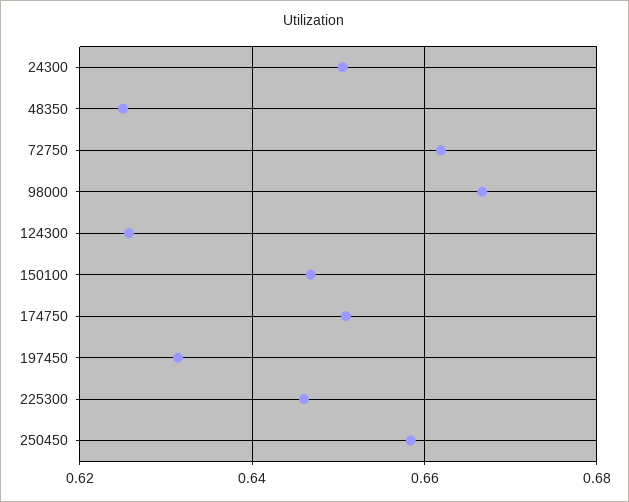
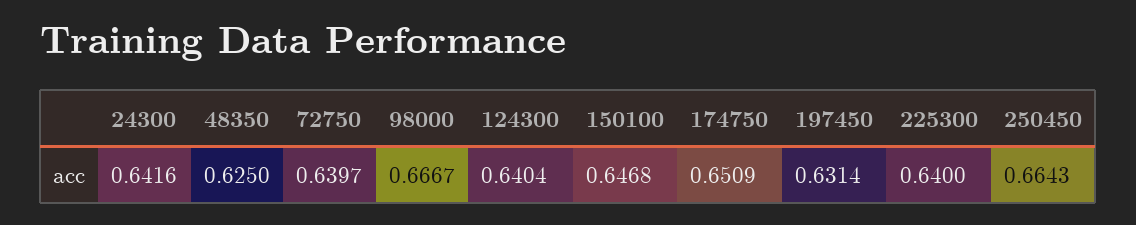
  {
-   "24300": 0.65,
+   "24300": 0.6416,
    "48350": 0.625,
-   "72750": 0.662,
+   "72750": 0.6397,
    "98000": 0.6667,
-   "124300": 0.626,
+   "124300": 0.6404,
    "150100": 0.6468,
    "174750": 0.6509,
    "197450": 0.6314,
-   "225300": 0.646,
+   "225300": 0.64,
-   "250450": 0.658
+   "250450": 0.6643
  }

